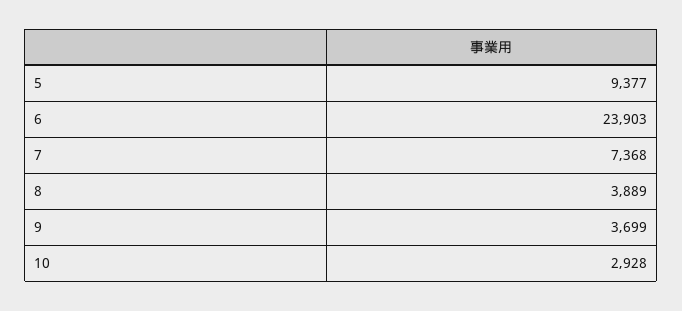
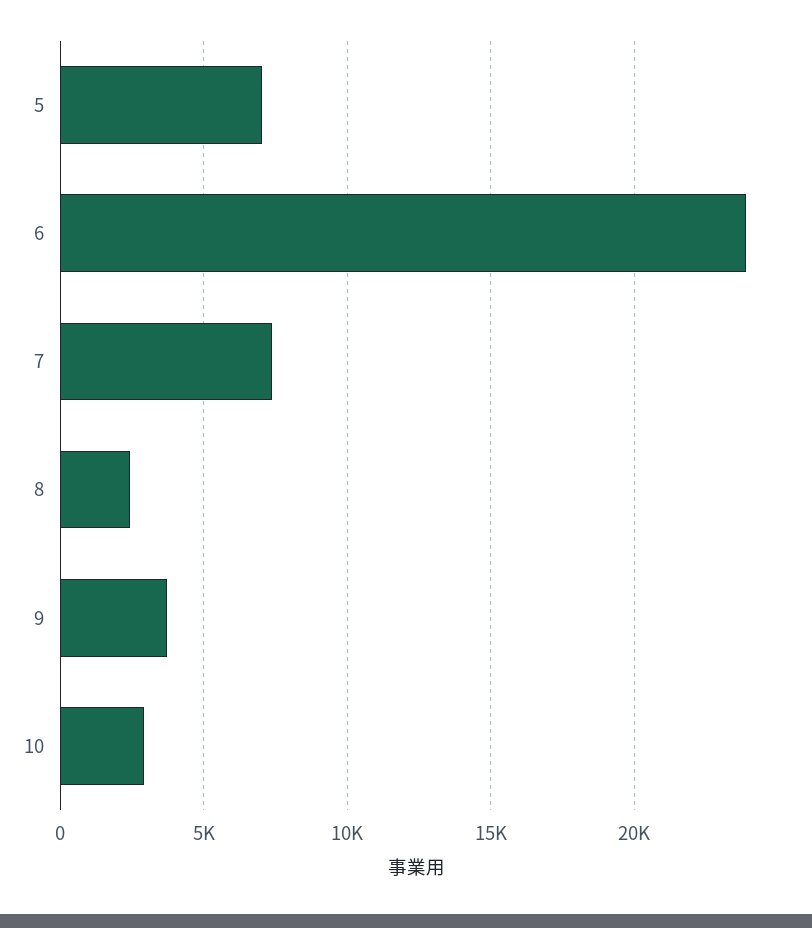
  {
-   "5": 9377,
+   "5": 7000,
    "6": 23903,
    "7": 7368,
-   "8": 3889,
+   "8": 2500,
    "9": 3699,
    "10": 2928
  }

